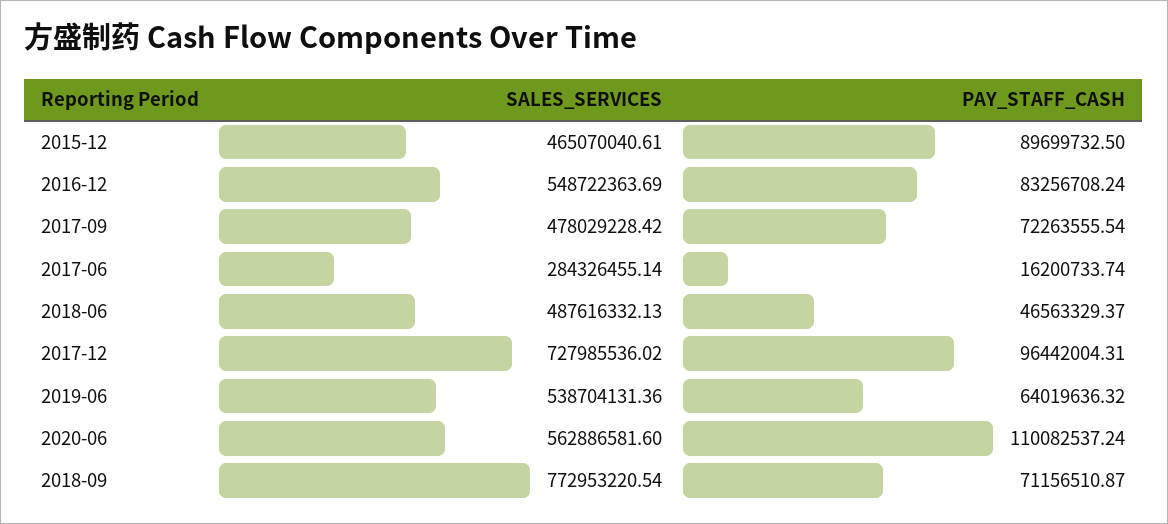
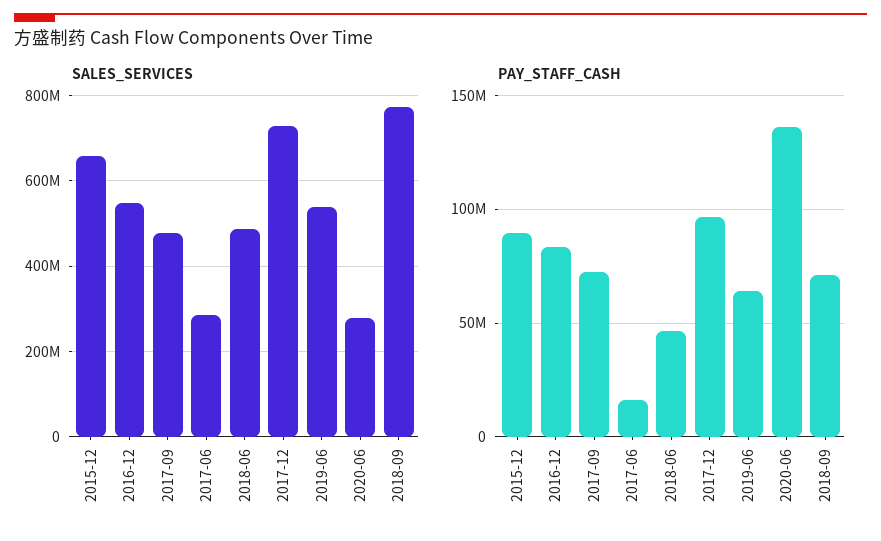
  {
    "SALES_SERVICES": {
-     "2015-12": 465070040.61,
+     "2015-12": 660000000,
      "2016-12": 548722363.69,
      "2017-09": 478029228.42,
      "2017-06": 284326455.14,
      "2018-06": 487616332.13,
      "2017-12": 727985536.02,
      "2019-06": 538704131.36,
-     "2020-06": 562886581.6,
+     "2020-06": 280000000,
      "2018-09": 772953220.54
    },
    "PAY_STAFF_CASH": {
      "2015-12": 89699732.5,
      "2016-12": 83256708.24,
      "2017-09": 72263555.54,
      "2017-06": 16200733.74,
      "2018-06": 46563329.37,
      "2017-12": 96442004.31,
      "2019-06": 64019636.32,
-     "2020-06": 110082537.24,
+     "2020-06": 135000000,
      "2018-09": 71156510.87
    }
  }

